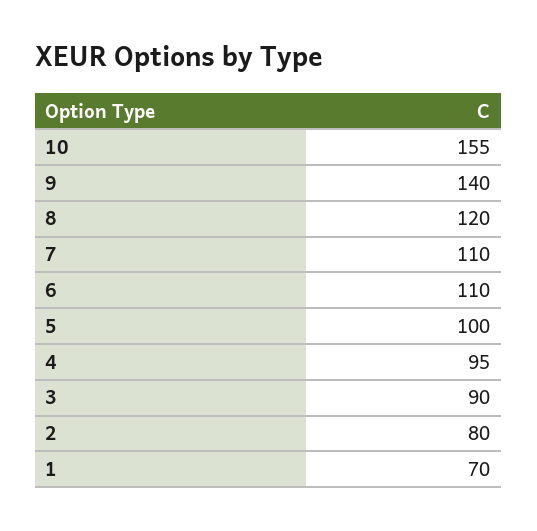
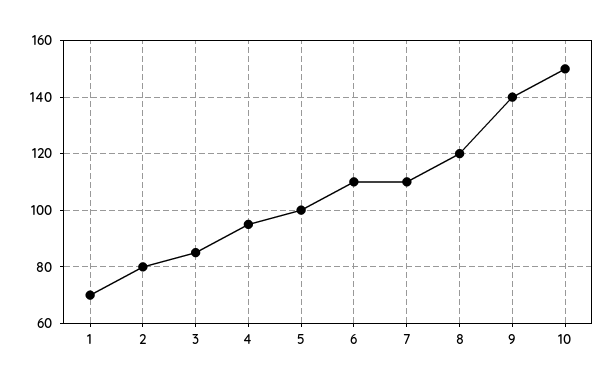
  {
-   "10": 155,
+   "10": 150,
    "9": 140,
    "8": 120,
    "7": 110,
    "6": 110,
    "5": 100,
    "4": 95,
-   "3": 90,
+   "3": 85,
    "2": 80,
    "1": 70
  }

